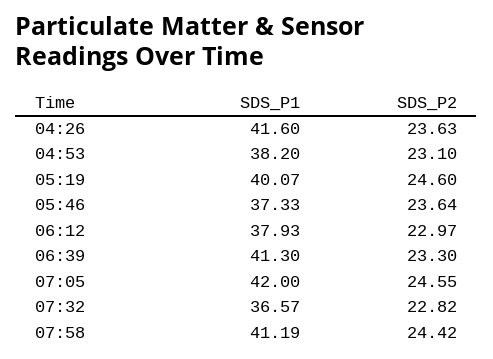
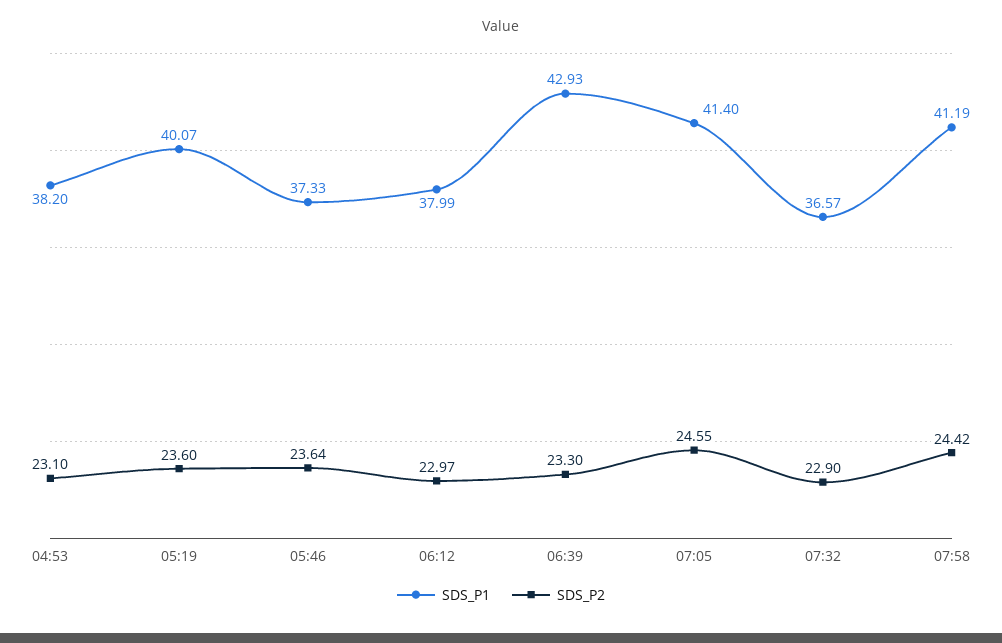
  {
    "SDS_P1": {
-     "04:26": 41.6,
      "04:53": 38.2,
      "05:19": 40.07,
      "05:46": 37.33,
-     "06:12": 37.93,
+     "06:12": 37.99,
-     "06:39": 41.3,
+     "06:39": 42.93,
-     "07:05": 42,
+     "07:05": 41.4,
      "07:32": 36.57,
      "07:58": 41.19
    },
    "SDS_P2": {
-     "04:26": 23.63,
      "04:53": 23.1,
-     "05:19": 24.6,
+     "05:19": 23.6,
      "05:46": 23.64,
      "06:12": 22.97,
      "06:39": 23.3,
      "07:05": 24.55,
-     "07:32": 22.82,
+     "07:32": 22.9,
      "07:58": 24.42
    }
  }

